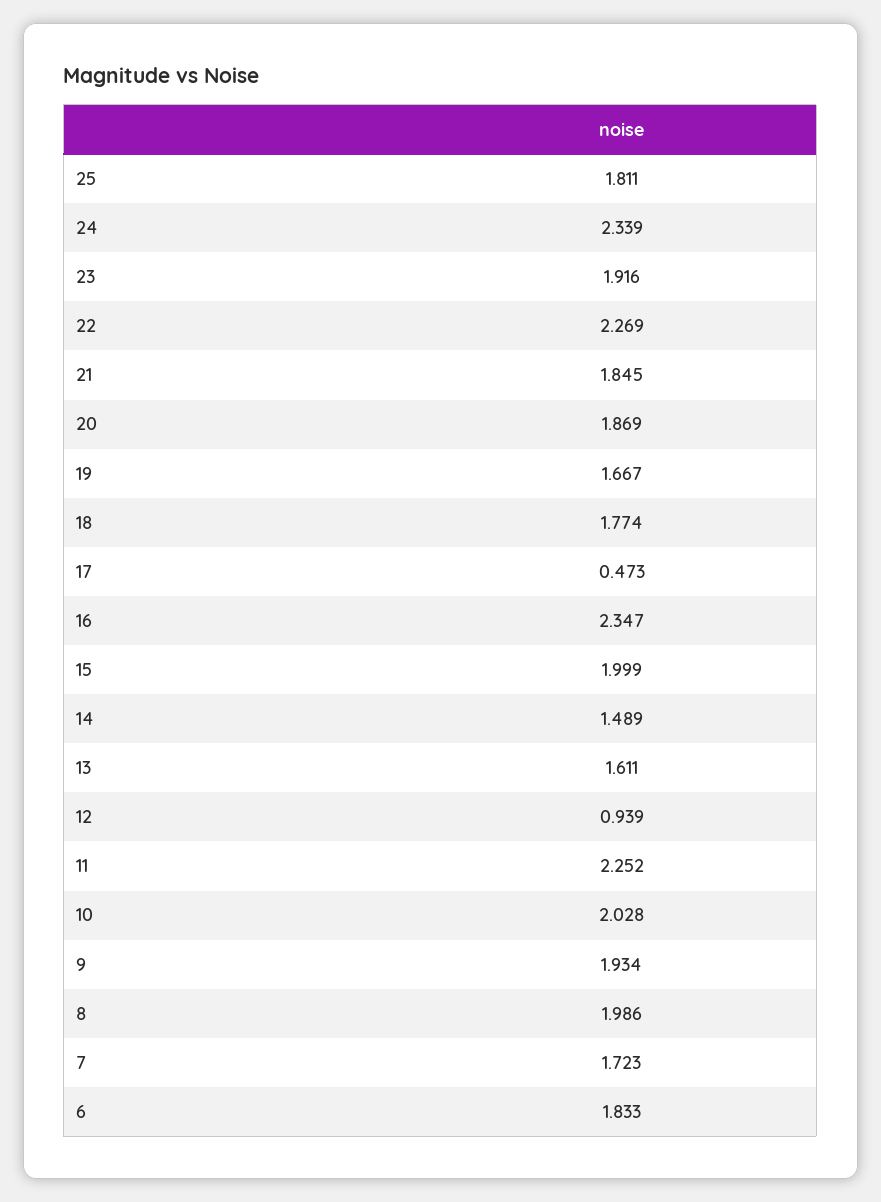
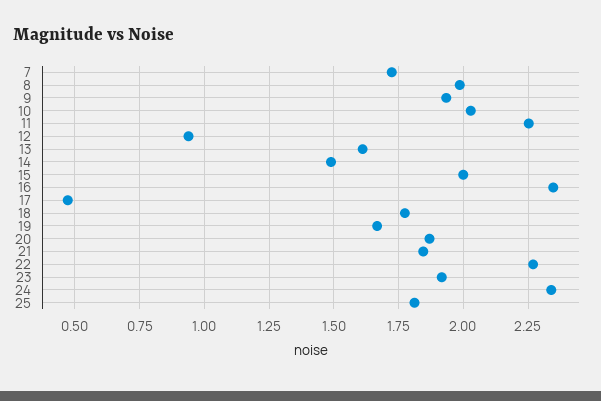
  {
    "25": 1.811,
    "24": 2.339,
    "23": 1.916,
    "22": 2.269,
    "21": 1.845,
    "20": 1.869,
    "19": 1.667,
    "18": 1.774,
    "17": 0.473,
    "16": 2.347,
    "15": 1.999,
    "14": 1.489,
    "13": 1.611,
    "12": 0.939,
    "11": 2.252,
    "10": 2.028,
    "9": 1.934,
    "8": 1.986,
-   "7": 1.723,
+   "7": 1.723
-   "6": 1.833
  }

